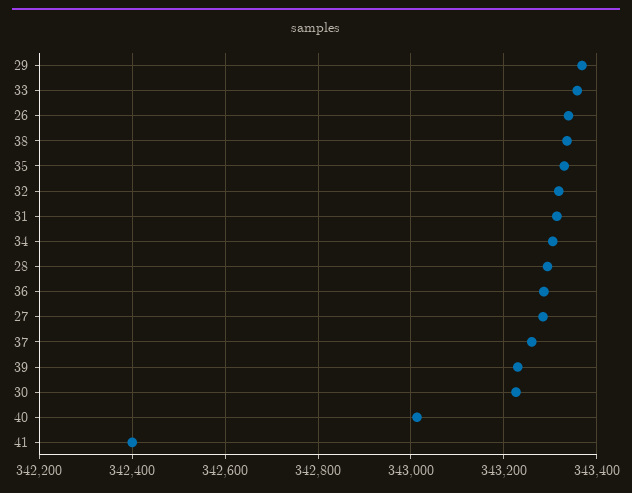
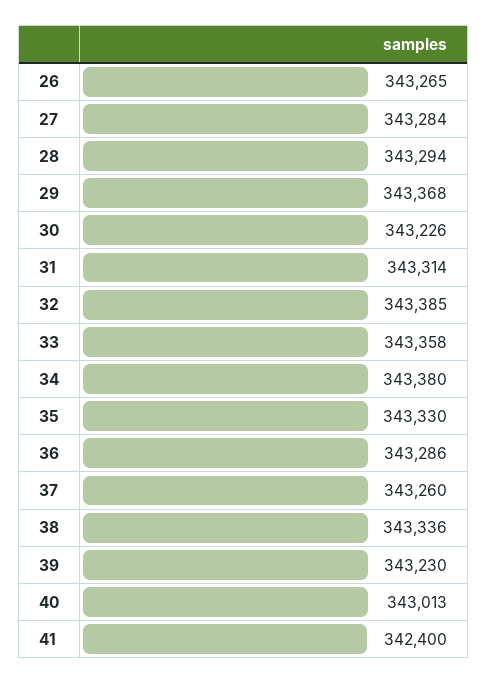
  {
    "29": 343368,
    "33": 343358,
-   "26": 343340,
+   "26": 343265,
    "38": 343336,
    "35": 343330,
-   "32": 343320,
+   "32": 343385,
    "31": 343314,
-   "34": 343300,
+   "34": 343380,
    "28": 343294,
    "36": 343286,
    "27": 343284,
    "37": 343260,
    "39": 343230,
    "30": 343226,
    "40": 343013,
    "41": 342400
  }

